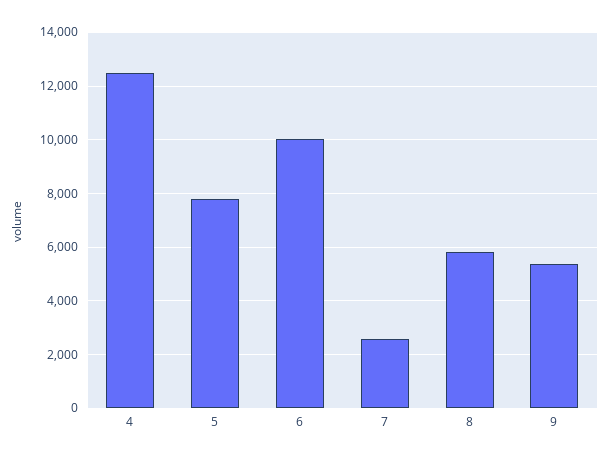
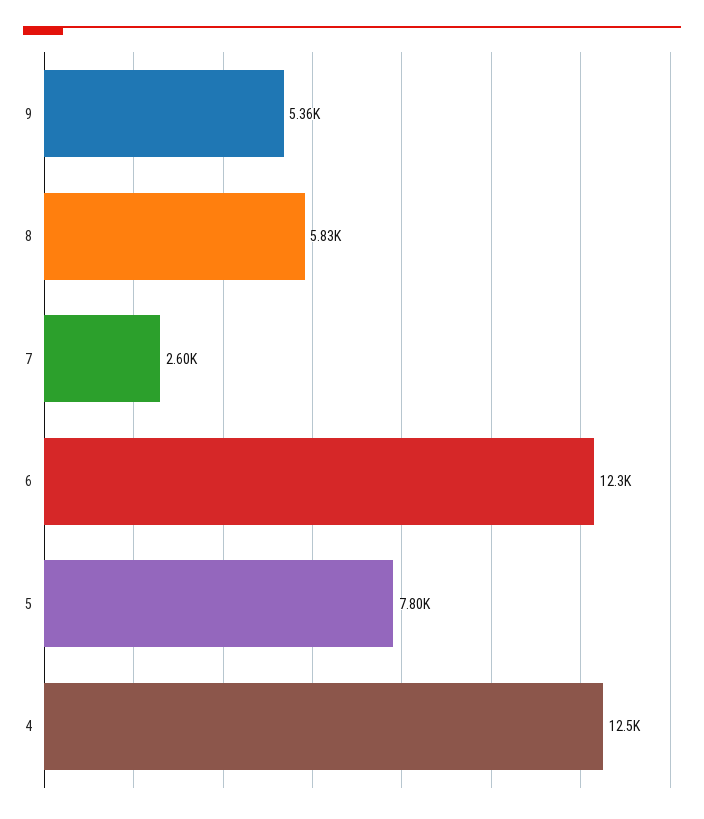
  {
    "4": 12500,
    "5": 7800,
-   "6": 10000,
+   "6": 12300,
    "7": 2600,
    "8": 5830,
    "9": 5360
  }

